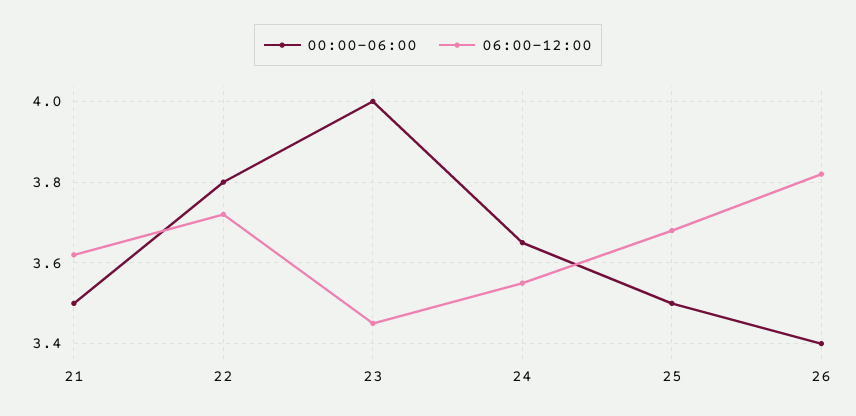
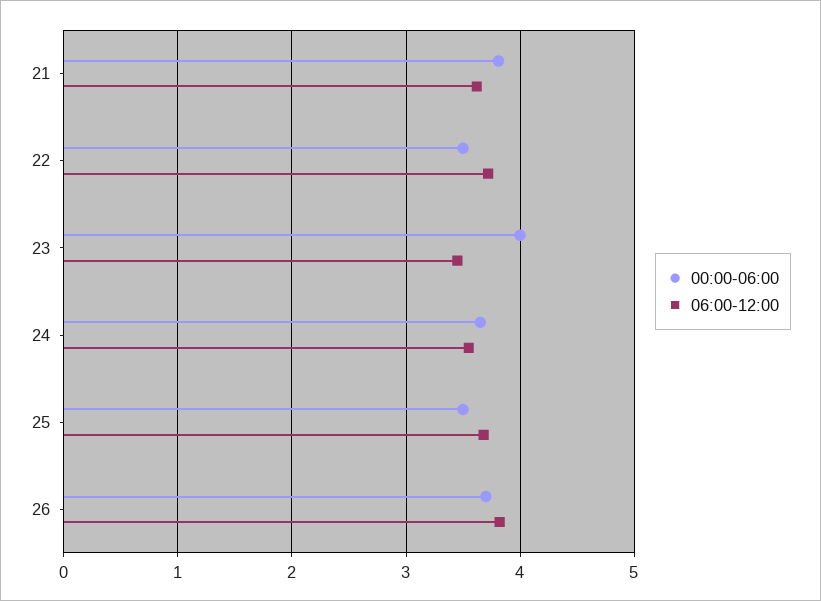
  {
    "00:00-06:00": {
-     "21": 3.5,
+     "21": 3.8,
-     "22": 3.8,
+     "22": 3.5,
      "23": 4,
      "24": 3.65,
      "25": 3.5,
-     "26": 3.4
+     "26": 3.7
    },
    "06:00-12:00": {
      "21": 3.6,
      "22": 3.7,
      "23": 3.45,
      "24": 3.55,
      "25": 3.7,
      "26": 3.8
    }
  }

